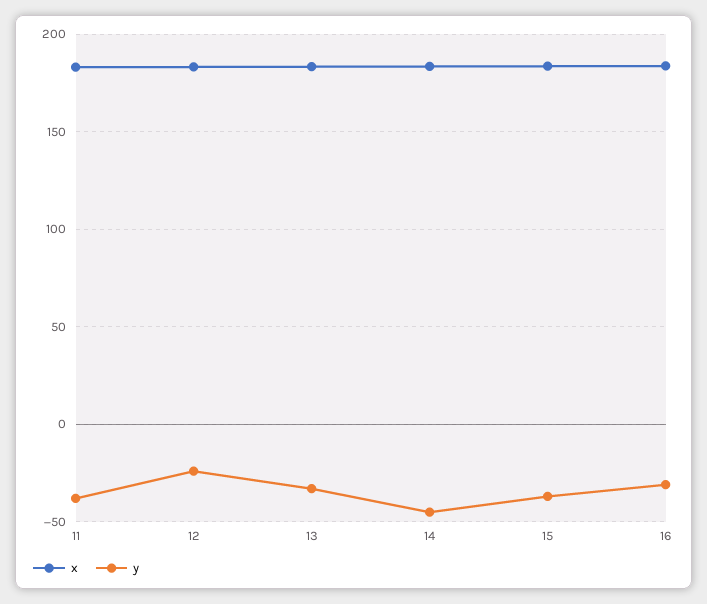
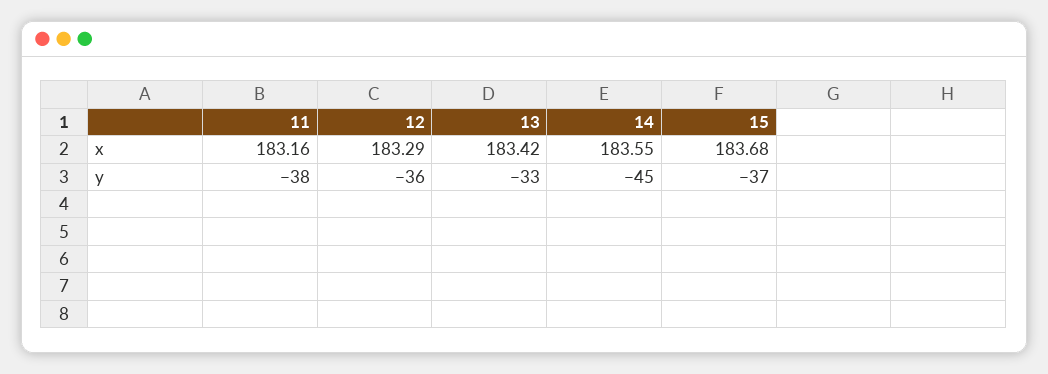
  {
    "x": {
      "11": 183.16,
      "12": 183.29,
      "13": 183.42,
      "14": 183.55,
-     "15": 183.68,
+     "15": 183.68
-     "16": 185
    },
    "y": {
      "11": -38,
-     "12": -25,
+     "12": -36,
      "13": -33,
      "14": -45,
-     "15": -37,
+     "15": -37
-     "16": -30
    }
  }

